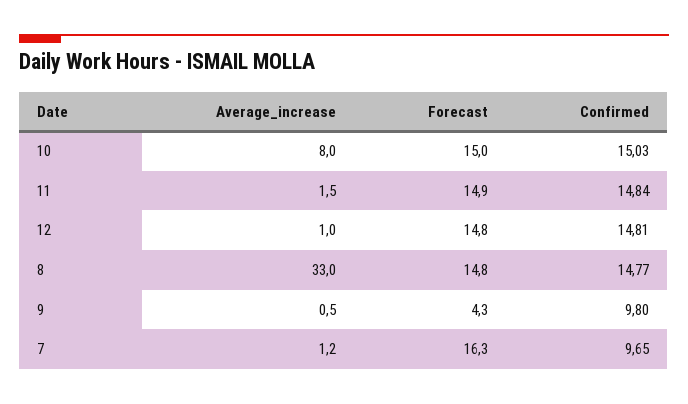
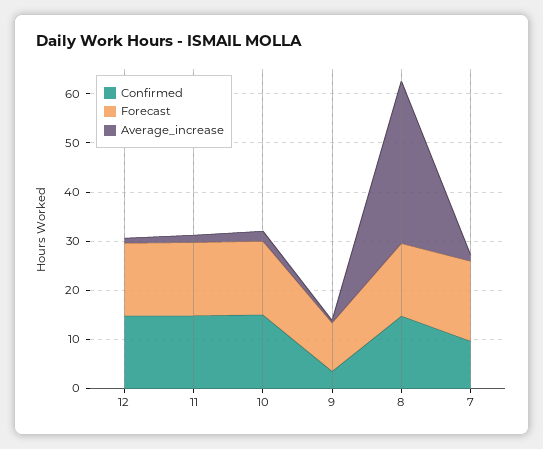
  {
    "Average_increase": {
-     "10": 8,
+     "10": 2,
      "11": 1.5,
      "12": 1,
      "8": 33,
      "9": 0.5,
      "7": 1.2
    },
    "Forecast": {
      "10": 15,
      "11": 14.9,
      "12": 14.8,
      "8": 14.8,
-     "9": 4.3,
+     "9": 10,
      "7": 16.3
    },
    "Confirmed": {
      "10": 15.03,
      "11": 14.84,
      "12": 14.81,
      "8": 14.77,
-     "9": 9.8,
+     "9": 4,
      "7": 9.65
    }
  }

